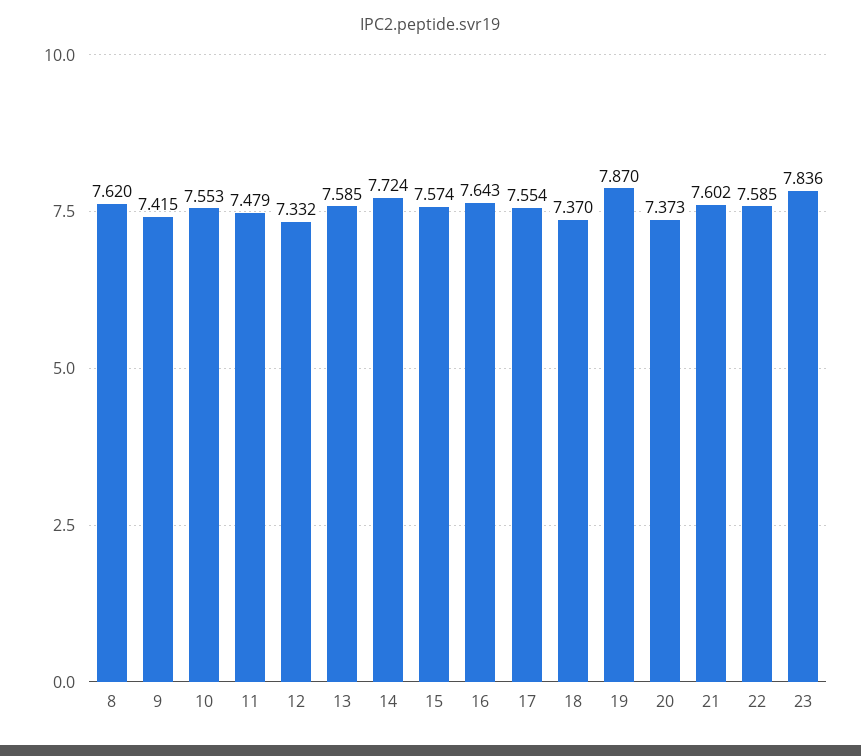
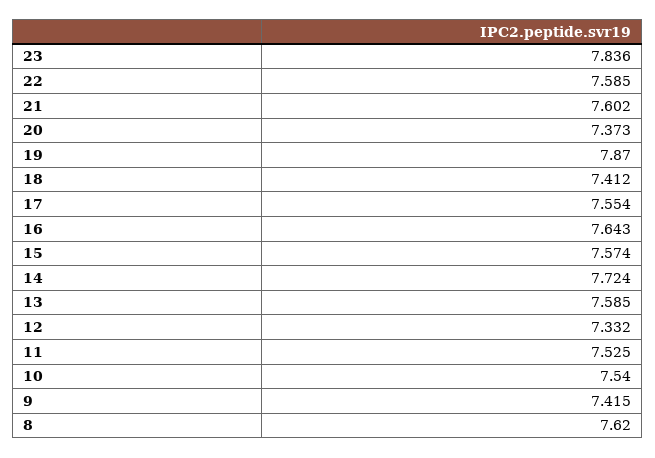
  {
    "8": 7.62,
    "9": 7.415,
-   "10": 7.553,
+   "10": 7.54,
-   "11": 7.479,
+   "11": 7.525,
    "12": 7.332,
    "13": 7.585,
    "14": 7.724,
    "15": 7.574,
    "16": 7.643,
    "17": 7.554,
-   "18": 7.37,
+   "18": 7.412,
    "19": 7.87,
    "20": 7.373,
    "21": 7.602,
    "22": 7.585,
    "23": 7.836
  }

